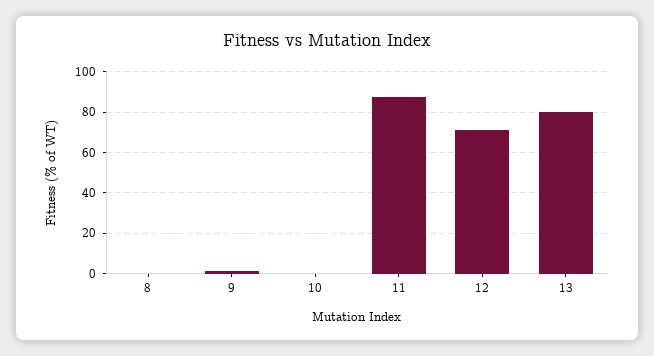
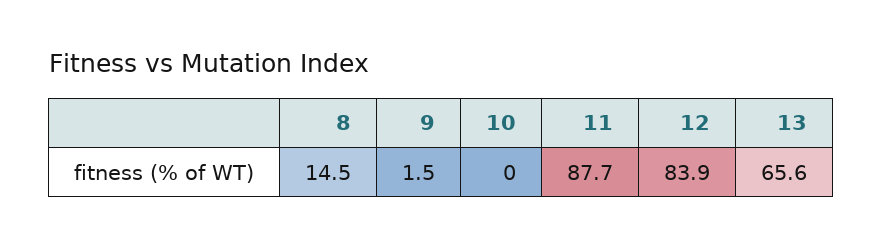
  {
-   "8": 0,
+   "8": 14.5,
    "9": 1.5,
    "10": 0,
    "11": 87.7,
-   "12": 70,
+   "12": 83.9,
-   "13": 80
+   "13": 65.6
  }

